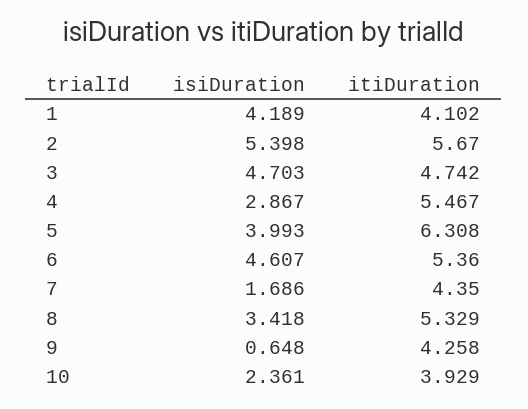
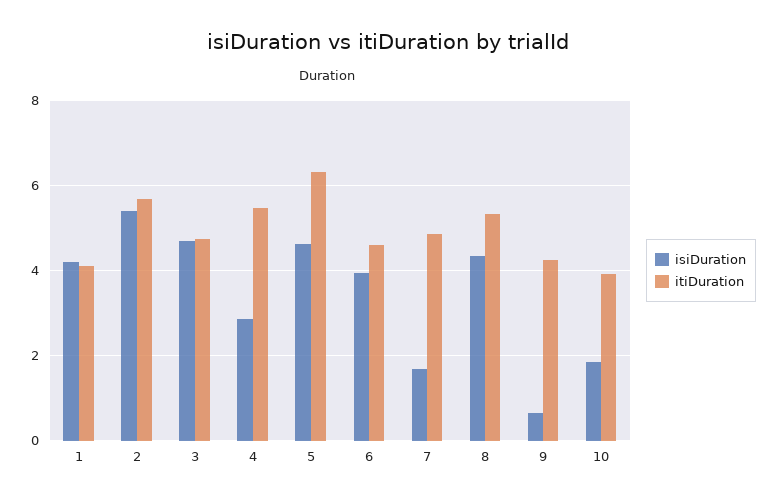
  {
    "isiDuration": {
      "1": 4.189,
      "2": 5.398,
      "3": 4.703,
      "4": 2.867,
-     "5": 3.993,
+     "5": 4.6,
-     "6": 4.607,
+     "6": 4,
      "7": 1.686,
-     "8": 3.418,
+     "8": 4.4,
      "9": 0.648,
-     "10": 2.361
+     "10": 1.8
    },
    "itiDuration": {
      "1": 4.102,
      "2": 5.67,
      "3": 4.742,
      "4": 5.467,
      "5": 6.308,
-     "6": 5.36,
+     "6": 4.6,
-     "7": 4.35,
+     "7": 4.8,
      "8": 5.329,
      "9": 4.258,
      "10": 3.929
    }
  }

